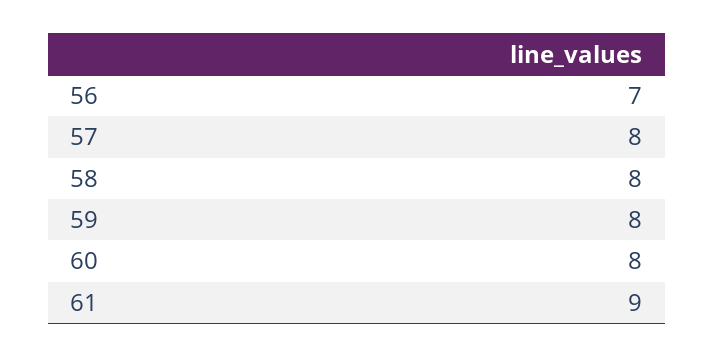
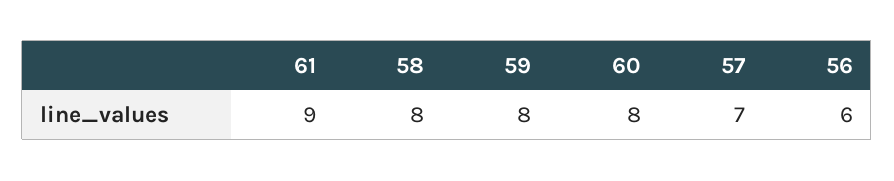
  {
-   "56": 7,
+   "56": 6,
-   "57": 8,
+   "57": 7,
    "58": 8,
    "59": 8,
    "60": 8,
    "61": 9
  }

